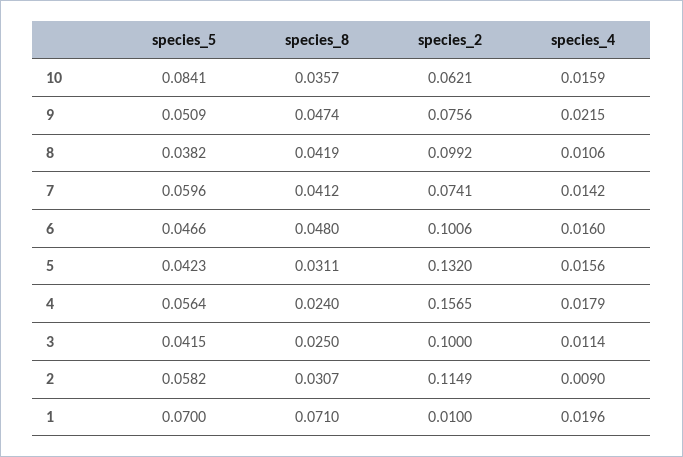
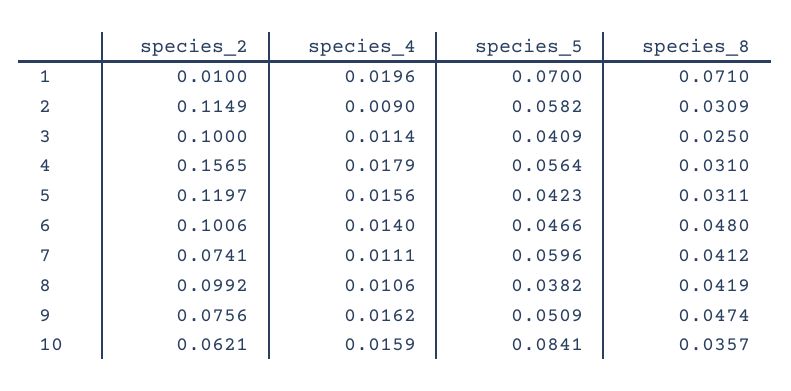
  {
    "species_5": {
      "10": 0.0841,
      "9": 0.0509,
      "8": 0.0382,
      "7": 0.0596,
      "6": 0.0466,
      "5": 0.0423,
      "4": 0.0564,
-     "3": 0.0415,
+     "3": 0.0409,
      "2": 0.0582,
      "1": 0.07
    },
    "species_8": {
      "10": 0.0357,
      "9": 0.0474,
      "8": 0.0419,
      "7": 0.0412,
      "6": 0.048,
      "5": 0.0311,
-     "4": 0.024,
+     "4": 0.031,
      "3": 0.025,
-     "2": 0.0307,
+     "2": 0.0309,
      "1": 0.071
    },
    "species_2": {
      "10": 0.0621,
      "9": 0.0756,
      "8": 0.0992,
      "7": 0.0741,
      "6": 0.1006,
-     "5": 0.132,
+     "5": 0.1197,
      "4": 0.1565,
      "3": 0.1,
      "2": 0.1149,
      "1": 0.01
    },
    "species_4": {
      "10": 0.0159,
-     "9": 0.0215,
+     "9": 0.0162,
      "8": 0.0106,
-     "7": 0.0142,
+     "7": 0.0111,
-     "6": 0.016,
+     "6": 0.014,
      "5": 0.0156,
      "4": 0.0179,
      "3": 0.0114,
      "2": 0.009,
      "1": 0.0196
    }
  }

